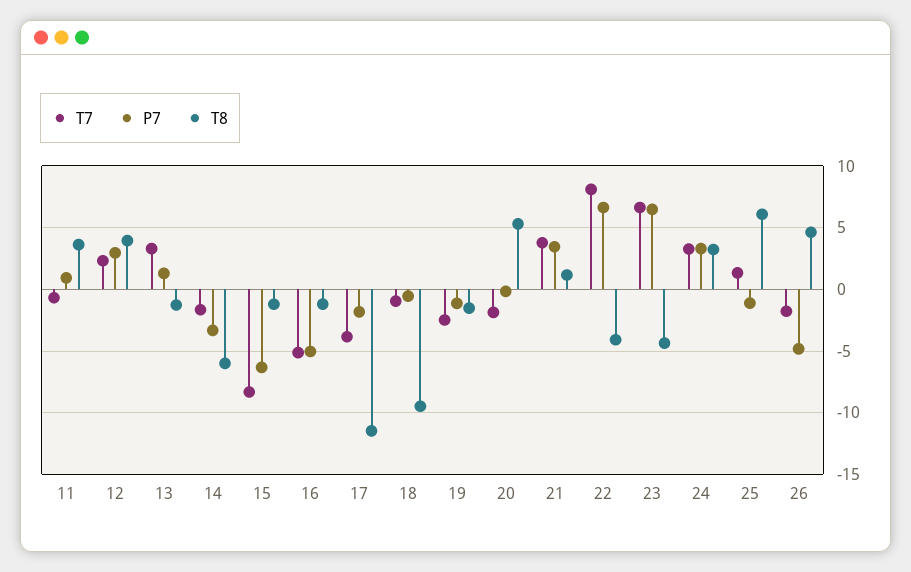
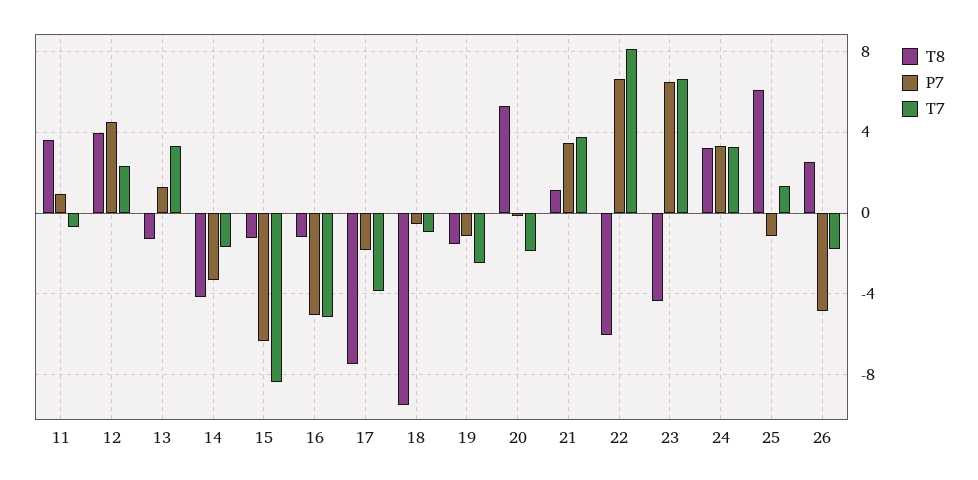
  {
    "T7": {
      "11": -0.5,
      "12": 2.5,
      "13": 3.5,
      "14": -1.5,
      "15": -8.5,
      "16": -5,
      "17": -4,
      "18": -1,
      "19": -2.5,
      "20": -2,
      "21": 4,
      "22": 8,
      "23": 6.5,
      "24": 3.5,
      "25": 1.5,
      "26": -2
    },
    "P7": {
      "11": 1,
-     "12": 3,
+     "12": 4.5,
      "13": 1.5,
      "14": -3.5,
      "15": -6.5,
      "16": -5,
      "17": -2,
      "18": -0.5,
      "19": -1,
      "20": 0,
      "21": 3.5,
      "22": 6.5,
      "23": 6.5,
      "24": 3.5,
      "25": -1,
      "26": -5
    },
    "T8": {
      "11": 3.5,
      "12": 4,
      "13": -1.5,
-     "14": -6,
+     "14": -4,
      "15": -1,
      "16": -1,
-     "17": -11.5,
+     "17": -7.5,
      "18": -9.5,
      "19": -1.5,
      "20": 5.5,
      "21": 1,
-     "22": -4,
+     "22": -6,
      "23": -4.5,
      "24": 3,
      "25": 6,
-     "26": 4.5
+     "26": 2.5
    }
  }

